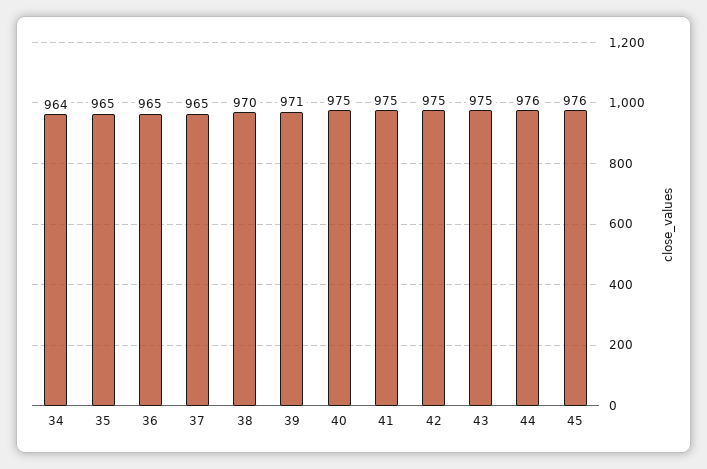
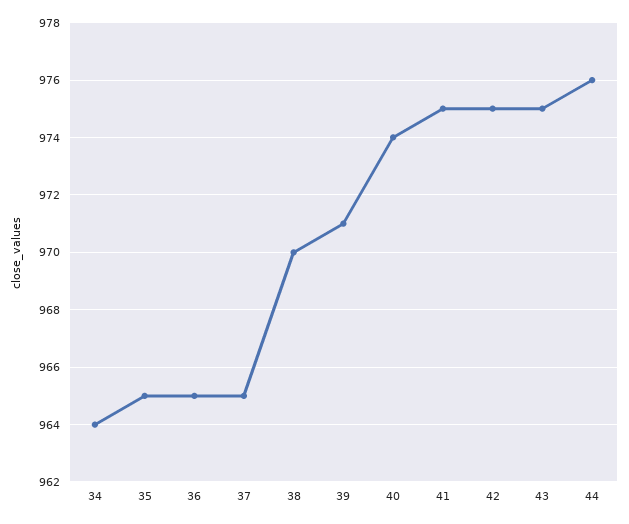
  {
    "34": 964,
    "35": 965,
    "36": 965,
    "37": 965,
    "38": 970,
    "39": 971,
-   "40": 975,
+   "40": 974,
    "41": 975,
    "42": 975,
    "43": 975,
-   "44": 976,
+   "44": 976
-   "45": 976
  }

